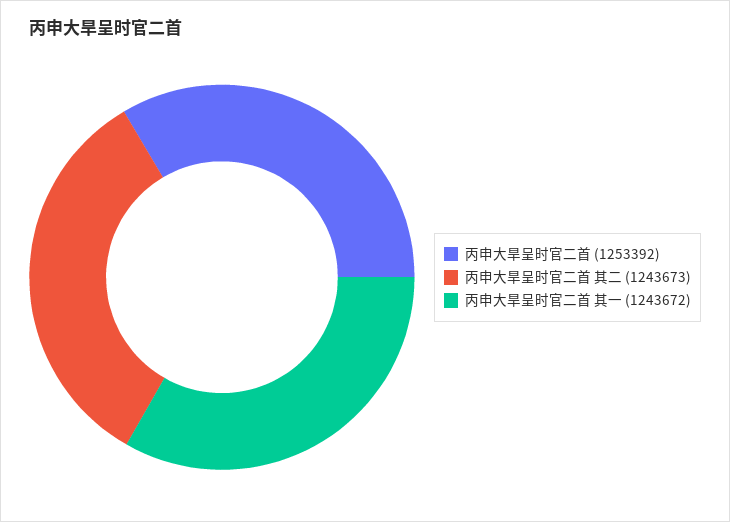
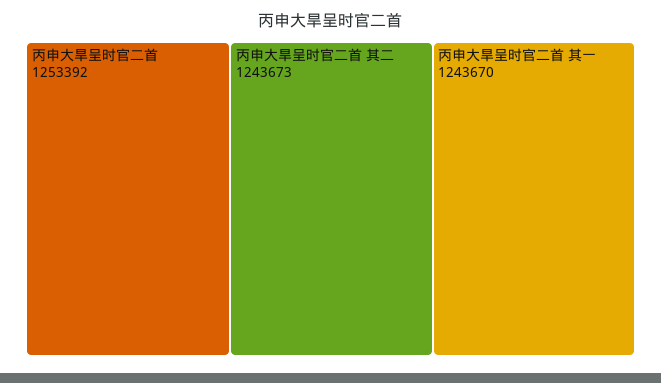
  {
    "丙申大旱呈时官二首": 1253392,
    "丙申大旱呈时官二首 其二": 1243673,
-   "丙申大旱呈时官二首 其一": 1243672
+   "丙申大旱呈时官二首 其一": 1243670
  }

